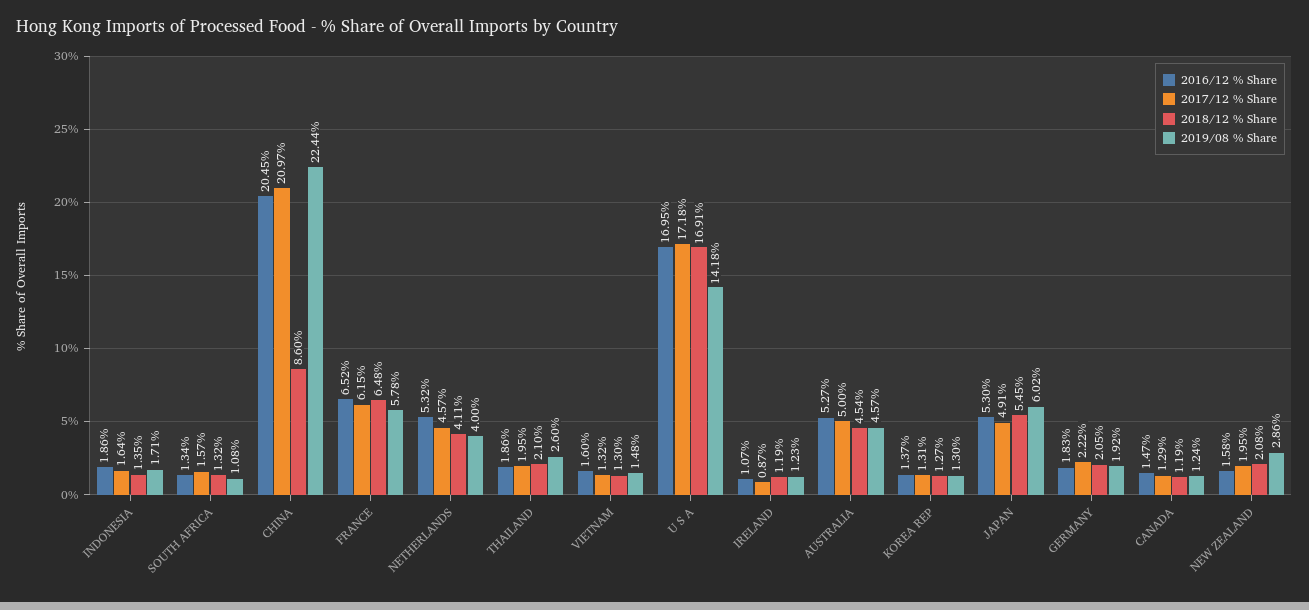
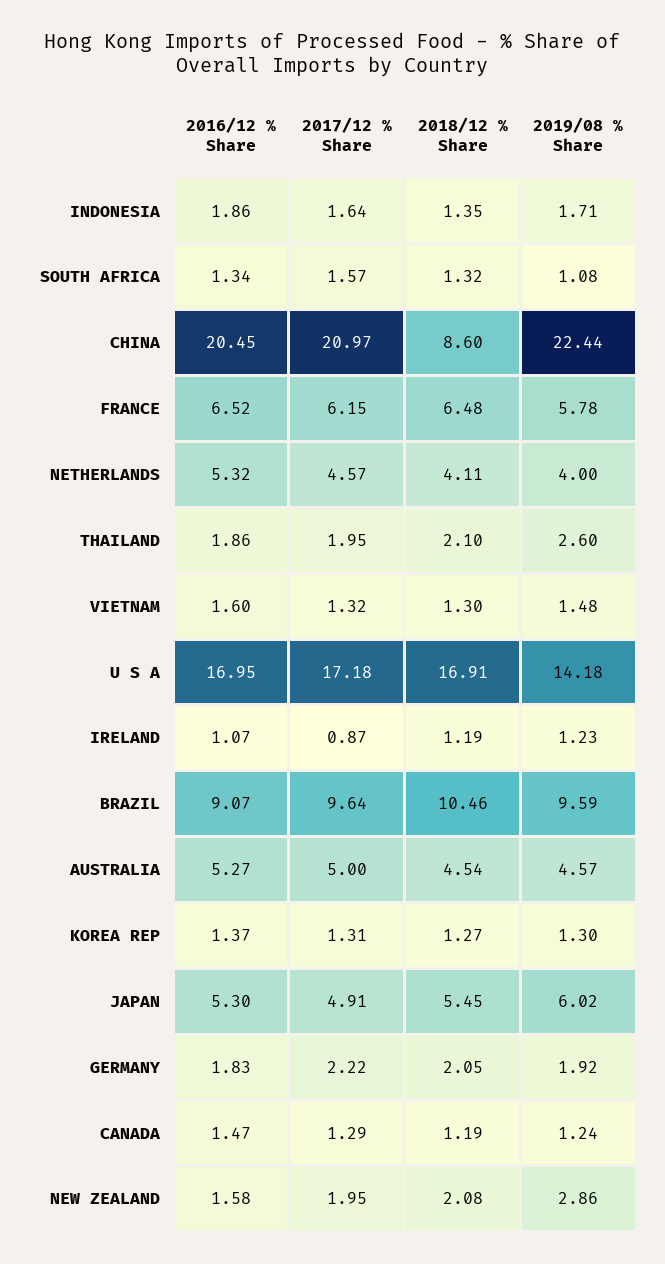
  {
    "2016/12 % Share": {
      "INDONESIA": 1.86,
      "SOUTH AFRICA": 1.34,
      "CHINA": 20.45,
      "FRANCE": 6.52,
      "NETHERLANDS": 5.32,
      "THAILAND": 1.86,
      "VIETNAM": 1.6,
      "U S A": 16.95,
      "IRELAND": 1.07,
      "AUSTRALIA": 5.27,
      "KOREA REP": 1.37,
      "JAPAN": 5.3,
      "GERMANY": 1.83,
      "CANADA": 1.47,
-     "NEW ZEALAND": 1.58
+     "NEW ZEALAND": 1.58,
+     "BRAZIL": 9.07
    },
    "2017/12 % Share": {
      "INDONESIA": 1.64,
      "SOUTH AFRICA": 1.57,
      "CHINA": 20.97,
      "FRANCE": 6.15,
      "NETHERLANDS": 4.57,
      "THAILAND": 1.95,
      "VIETNAM": 1.32,
      "U S A": 17.18,
      "IRELAND": 0.87,
      "AUSTRALIA": 5,
      "KOREA REP": 1.31,
      "JAPAN": 4.91,
      "GERMANY": 2.22,
      "CANADA": 1.29,
-     "NEW ZEALAND": 1.95
+     "NEW ZEALAND": 1.95,
+     "BRAZIL": 9.64
    },
    "2018/12 % Share": {
      "INDONESIA": 1.35,
      "SOUTH AFRICA": 1.32,
      "CHINA": 8.6,
      "FRANCE": 6.48,
      "NETHERLANDS": 4.11,
      "THAILAND": 2.1,
      "VIETNAM": 1.3,
      "U S A": 16.91,
      "IRELAND": 1.19,
      "AUSTRALIA": 4.54,
      "KOREA REP": 1.27,
      "JAPAN": 5.45,
      "GERMANY": 2.05,
      "CANADA": 1.19,
-     "NEW ZEALAND": 2.08
+     "NEW ZEALAND": 2.08,
+     "BRAZIL": 10.46
    },
    "2019/08 % Share": {
      "INDONESIA": 1.71,
      "SOUTH AFRICA": 1.08,
      "CHINA": 22.44,
      "FRANCE": 5.78,
      "NETHERLANDS": 4,
      "THAILAND": 2.6,
      "VIETNAM": 1.48,
      "U S A": 14.18,
      "IRELAND": 1.23,
      "AUSTRALIA": 4.57,
      "KOREA REP": 1.3,
      "JAPAN": 6.02,
      "GERMANY": 1.92,
      "CANADA": 1.24,
-     "NEW ZEALAND": 2.86
+     "NEW ZEALAND": 2.86,
+     "BRAZIL": 9.59
    }
  }

